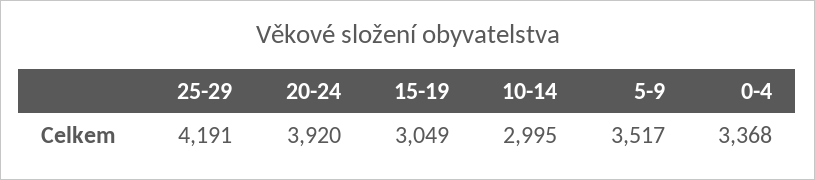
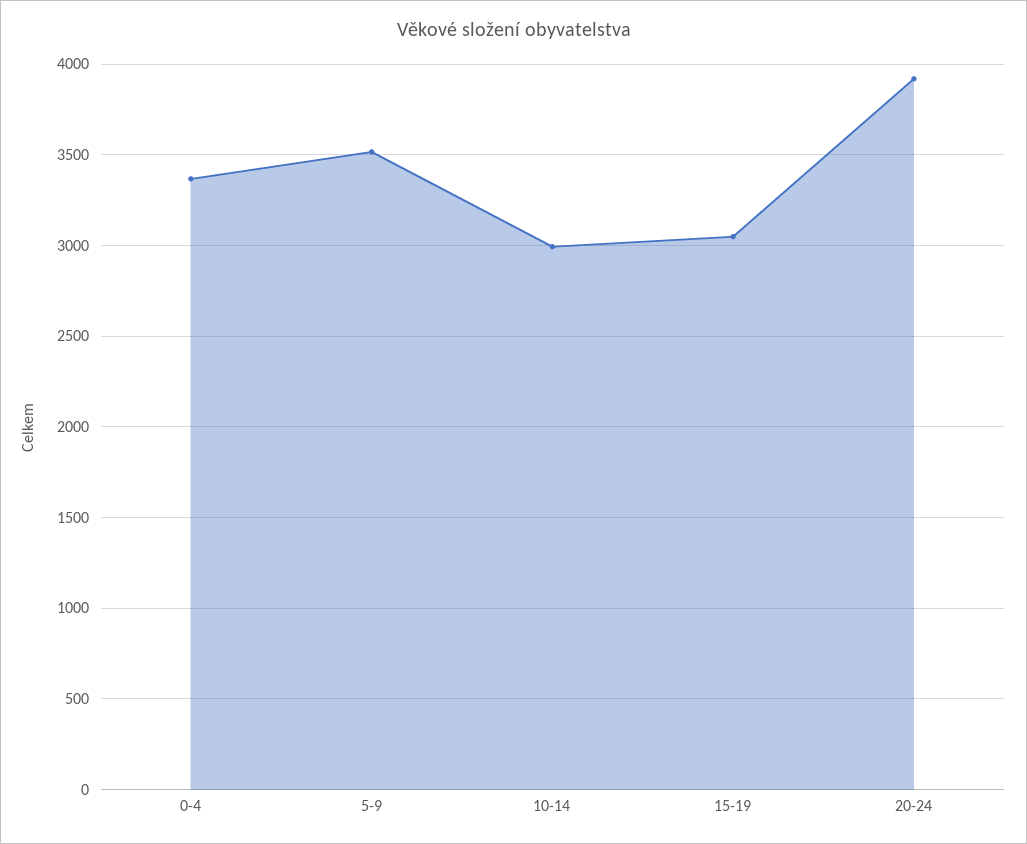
  {
-   "25-29": 4191,
    "20-24": 3920,
    "15-19": 3049,
    "10-14": 2995,
    "5-9": 3517,
    "0-4": 3368
  }

